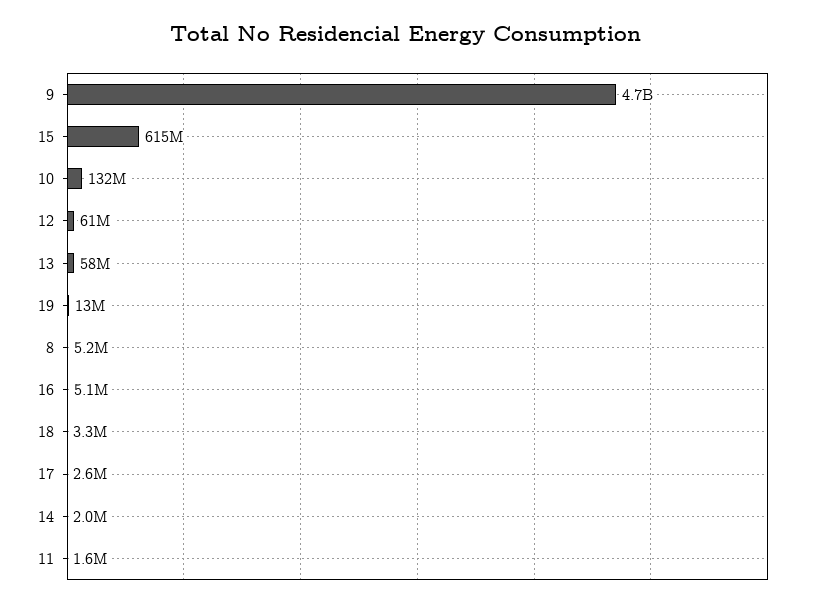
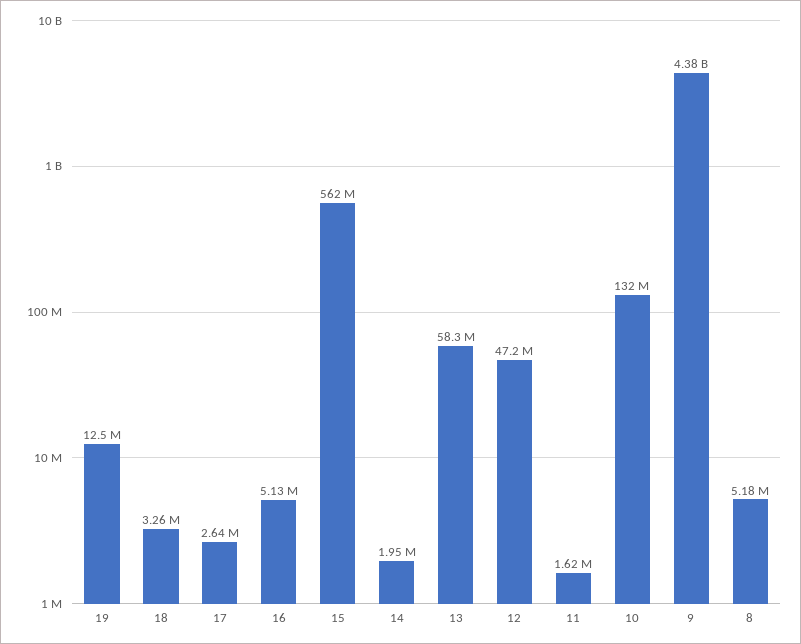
  {
-   "9": 4700000000,
+   "9": 4380000000,
-   "15": 615000000,
+   "15": 562000000,
    "10": 132000000,
-   "12": 61000000,
+   "12": 47200000,
    "13": 58300000,
    "19": 12500000,
    "8": 5180000,
    "16": 5130000,
    "18": 3260000,
    "17": 2640000,
    "14": 1950000,
    "11": 1620000
  }

